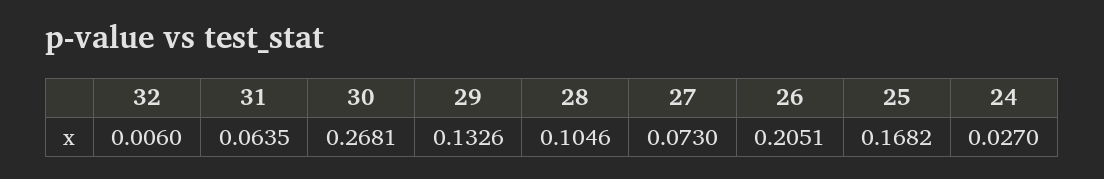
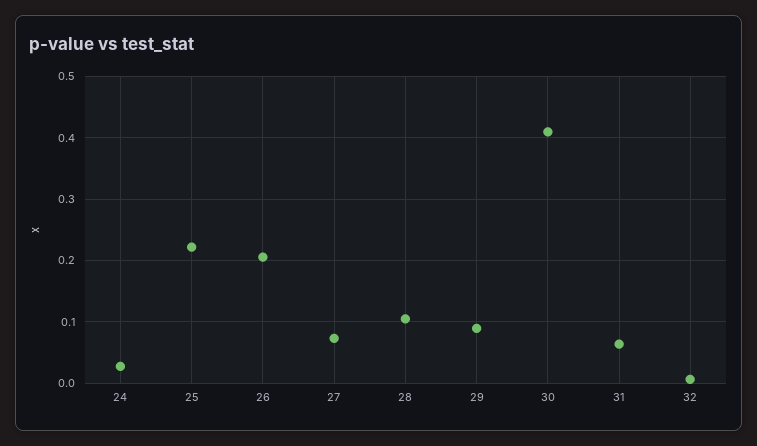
  {
    "32": 0.006,
    "31": 0.0635,
-   "30": 0.2681,
+   "30": 0.41,
-   "29": 0.1326,
+   "29": 0.09,
    "28": 0.1046,
    "27": 0.073,
    "26": 0.2051,
-   "25": 0.1682,
+   "25": 0.22,
    "24": 0.027
  }

